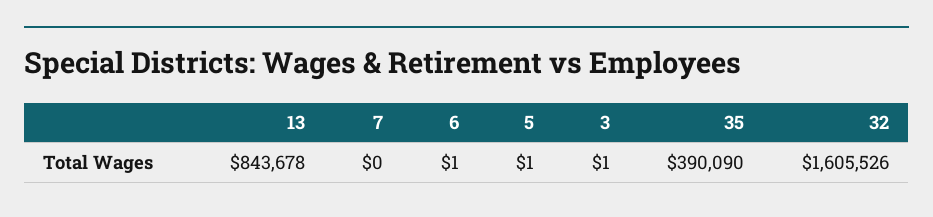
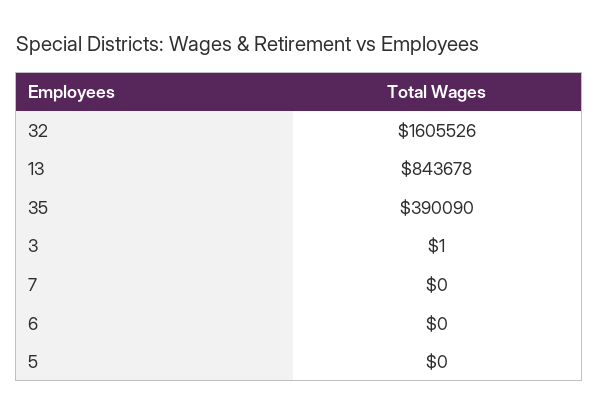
  {
    "13": 843678,
    "7": 0,
-   "6": 1,
+   "6": 0,
-   "5": 1,
+   "5": 0,
    "3": 1,
    "35": 390090,
    "32": 1605526
  }

